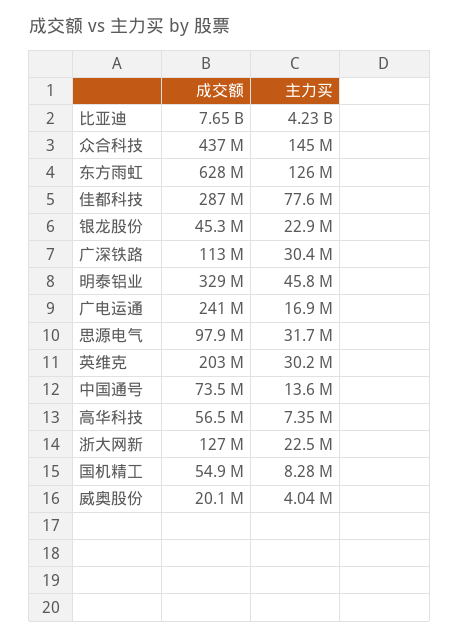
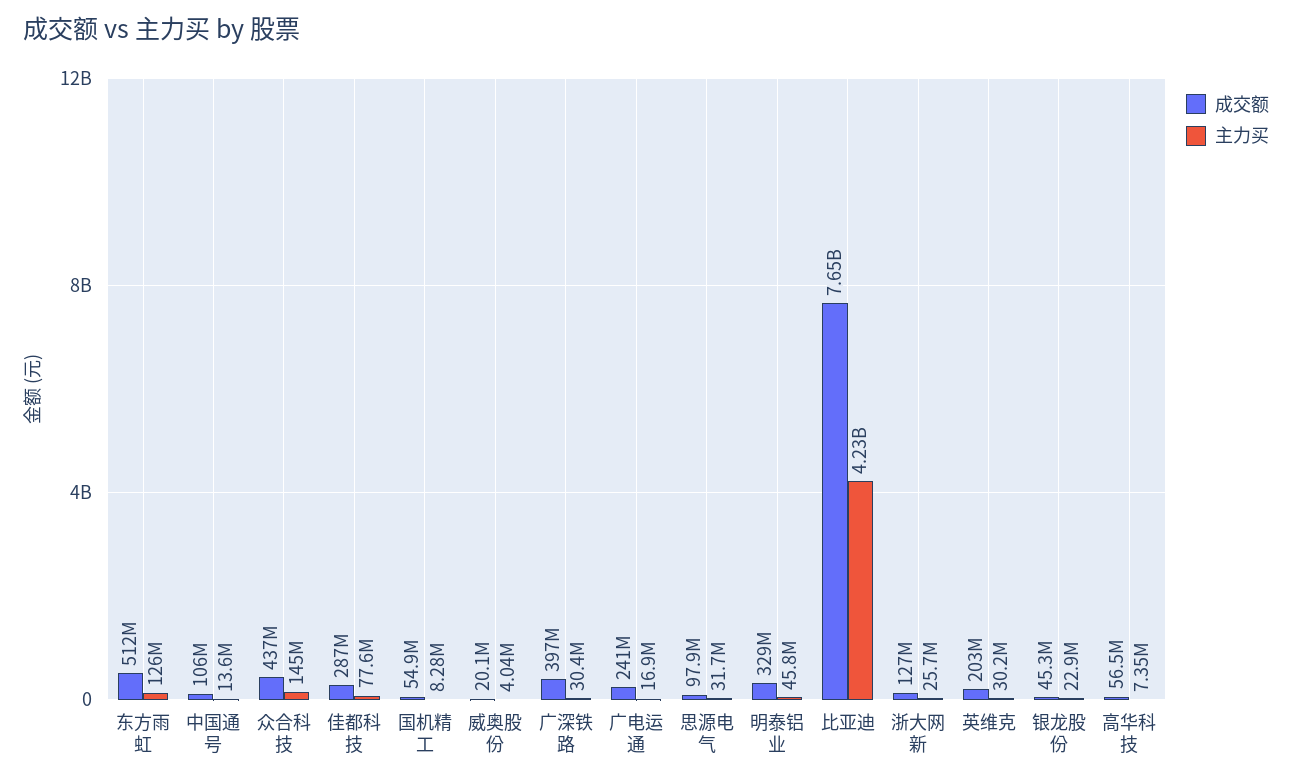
  {
    "成交额": {
      "比亚迪": 7650000000,
      "众合科技": 437000000,
-     "东方雨虹": 628000000,
+     "东方雨虹": 512000000,
      "佳都科技": 287000000,
      "银龙股份": 45300000,
-     "广深铁路": 113000000,
+     "广深铁路": 397000000,
      "明泰铝业": 329000000,
      "广电运通": 241000000,
      "思源电气": 97900000,
      "英维克": 203000000,
-     "中国通号": 73500000,
+     "中国通号": 106000000,
      "高华科技": 56500000,
      "浙大网新": 127000000,
      "国机精工": 54900000,
      "威奥股份": 20100000
    },
    "主力买": {
      "比亚迪": 4230000000,
      "众合科技": 145000000,
      "东方雨虹": 126000000,
      "佳都科技": 77600000,
      "银龙股份": 22900000,
      "广深铁路": 30400000,
      "明泰铝业": 45800000,
      "广电运通": 16900000,
      "思源电气": 31700000,
      "英维克": 30200000,
      "中国通号": 13600000,
      "高华科技": 7350000,
-     "浙大网新": 22500000,
+     "浙大网新": 25700000,
      "国机精工": 8280000,
      "威奥股份": 4040000
    }
  }

